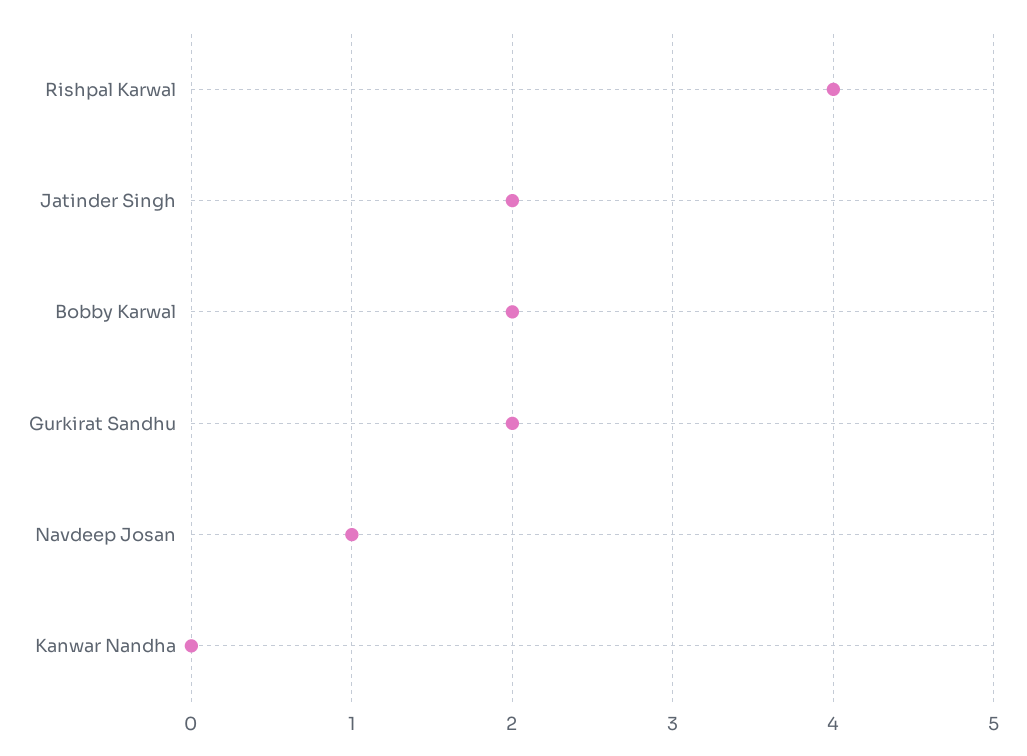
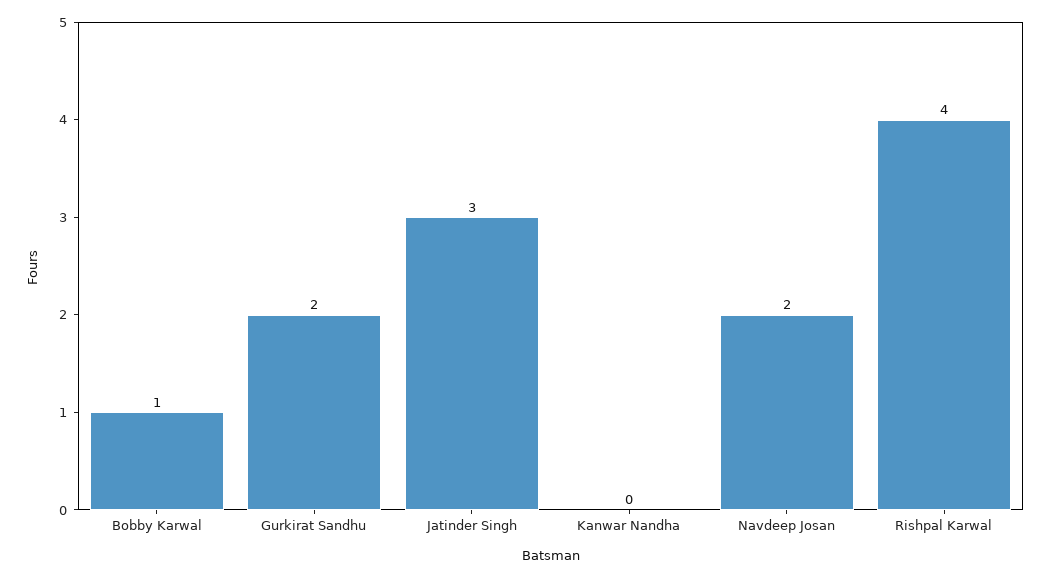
  {
    "Rishpal Karwal": 4,
-   "Jatinder Singh": 2,
+   "Jatinder Singh": 3,
-   "Bobby Karwal": 2,
+   "Bobby Karwal": 1,
    "Gurkirat Sandhu": 2,
-   "Navdeep Josan": 1,
+   "Navdeep Josan": 2,
    "Kanwar Nandha": 0
  }

